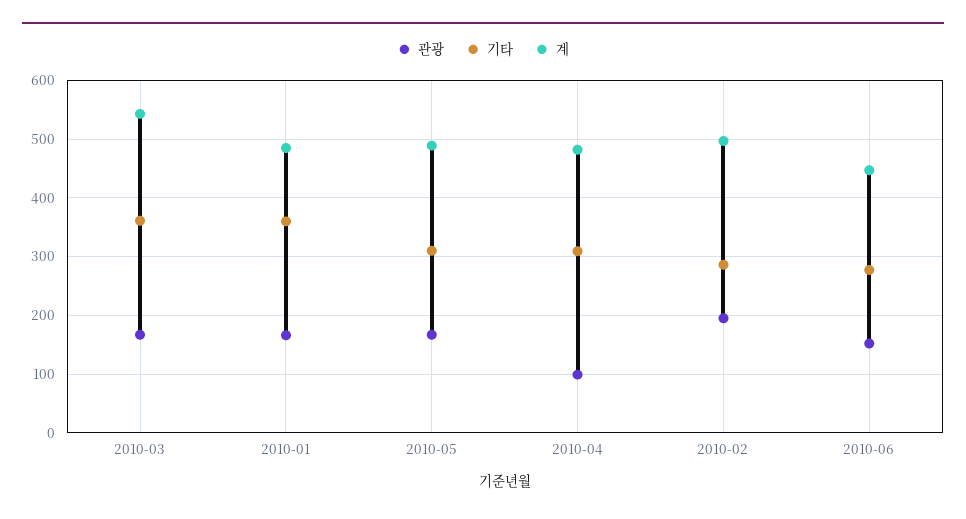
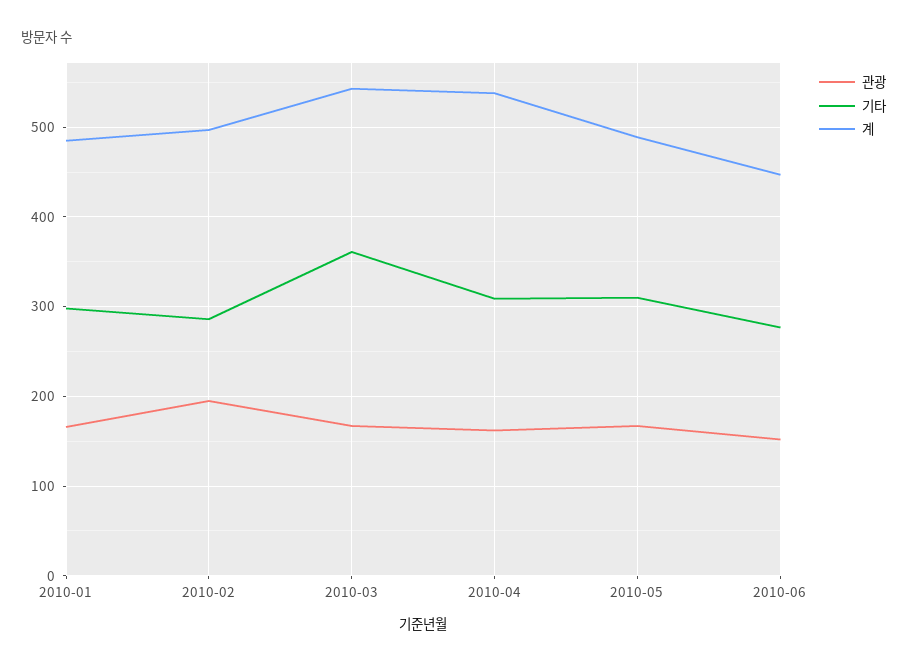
  {
    "관광": {
      "2010-03": 170,
      "2010-01": 170,
      "2010-05": 170,
-     "2010-04": 100,
+     "2010-04": 160,
      "2010-02": 200,
      "2010-06": 150
    },
    "기타": {
      "2010-03": 360,
-     "2010-01": 360,
+     "2010-01": 300,
      "2010-05": 310,
      "2010-04": 310,
      "2010-02": 290,
      "2010-06": 280
    },
    "계": {
      "2010-03": 540,
      "2010-01": 490,
      "2010-05": 490,
-     "2010-04": 480,
+     "2010-04": 540,
      "2010-02": 500,
      "2010-06": 450
    }
  }

